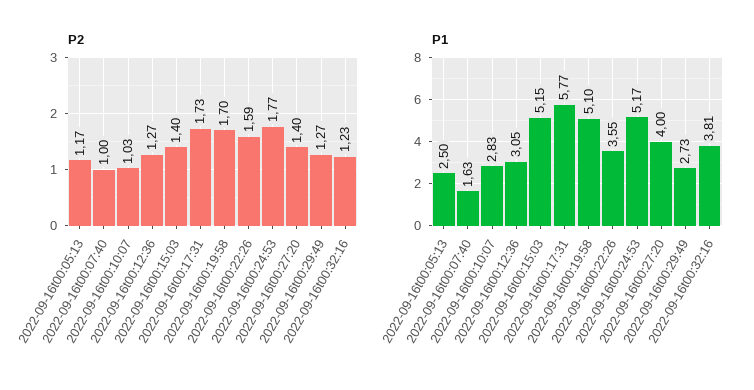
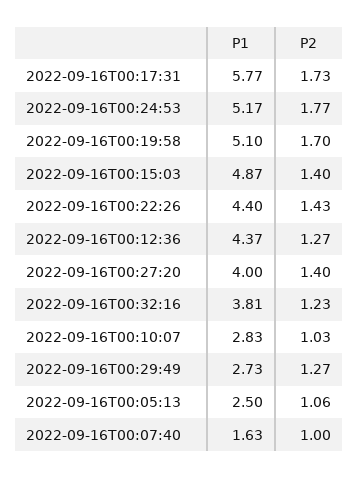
  {
    "P2": {
-     "2022-09-16t00:05:13": 1.17,
+     "2022-09-16t00:05:13": 1.06,
      "2022-09-16t00:07:40": 1,
      "2022-09-16t00:10:07": 1.03,
      "2022-09-16t00:12:36": 1.27,
      "2022-09-16t00:15:03": 1.4,
      "2022-09-16t00:17:31": 1.73,
      "2022-09-16t00:19:58": 1.7,
-     "2022-09-16t00:22:26": 1.59,
+     "2022-09-16t00:22:26": 1.43,
      "2022-09-16t00:24:53": 1.77,
      "2022-09-16t00:27:20": 1.4,
      "2022-09-16t00:29:49": 1.27,
      "2022-09-16t00:32:16": 1.23
    },
    "P1": {
      "2022-09-16t00:05:13": 2.5,
      "2022-09-16t00:07:40": 1.63,
      "2022-09-16t00:10:07": 2.83,
-     "2022-09-16t00:12:36": 3.05,
+     "2022-09-16t00:12:36": 4.37,
-     "2022-09-16t00:15:03": 5.15,
+     "2022-09-16t00:15:03": 4.87,
      "2022-09-16t00:17:31": 5.77,
      "2022-09-16t00:19:58": 5.1,
-     "2022-09-16t00:22:26": 3.55,
+     "2022-09-16t00:22:26": 4.4,
      "2022-09-16t00:24:53": 5.17,
      "2022-09-16t00:27:20": 4,
      "2022-09-16t00:29:49": 2.73,
      "2022-09-16t00:32:16": 3.81
    }
  }

